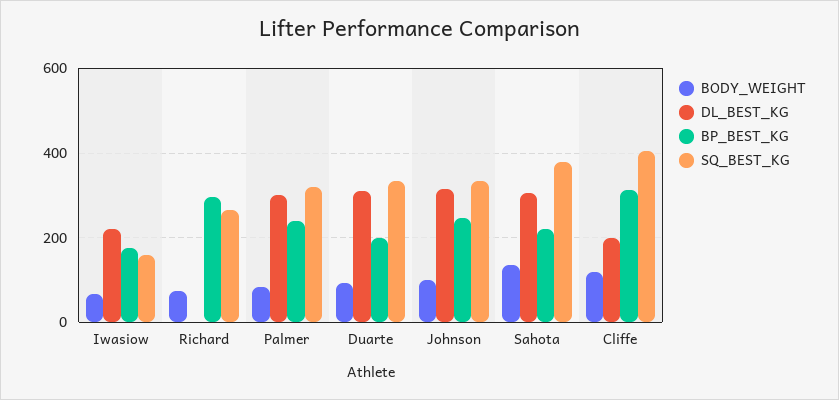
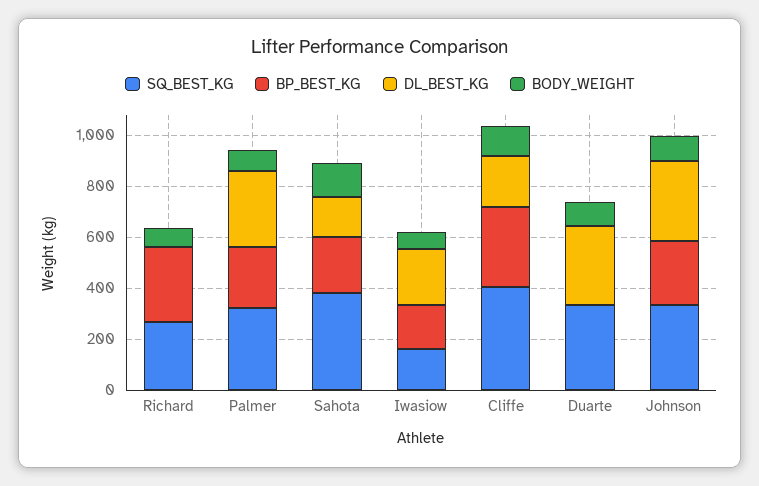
  {
    "BODY_WEIGHT": {
      "Iwasiow": 60,
      "Richard": 80,
      "Palmer": 80,
      "Duarte": 100,
      "Johnson": 100,
      "Sahota": 140,
      "Cliffe": 120
    },
    "DL_BEST_KG": {
      "Iwasiow": 220,
      "Richard": 0,
      "Palmer": 300,
      "Duarte": 320,
      "Johnson": 320,
-     "Sahota": 300,
+     "Sahota": 150,
      "Cliffe": 200
    },
    "BP_BEST_KG": {
      "Iwasiow": 180,
      "Richard": 300,
      "Palmer": 240,
-     "Duarte": 200,
+     "Duarte": 0,
      "Johnson": 240,
      "Sahota": 220,
      "Cliffe": 320
    },
    "SQ_BEST_KG": {
      "Iwasiow": 160,
      "Richard": 260,
      "Palmer": 320,
      "Duarte": 340,
      "Johnson": 340,
      "Sahota": 380,
      "Cliffe": 400
    }
  }

